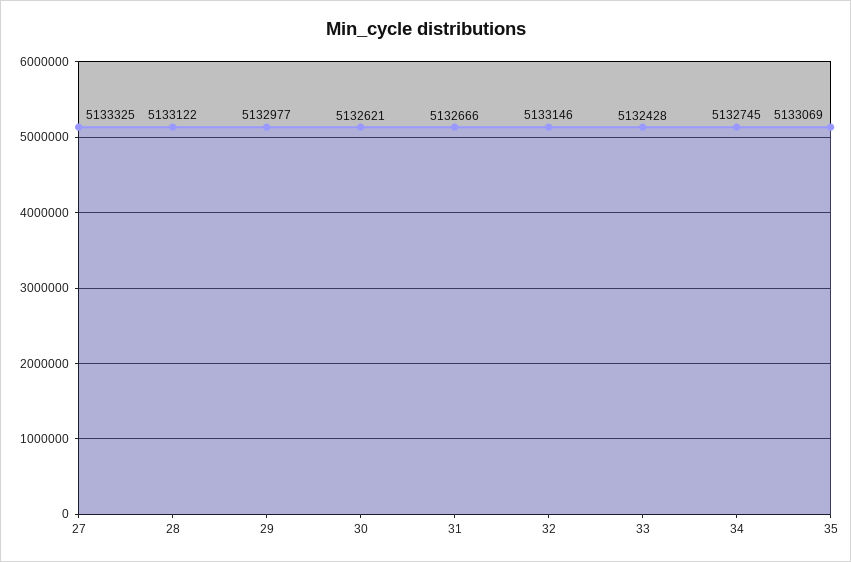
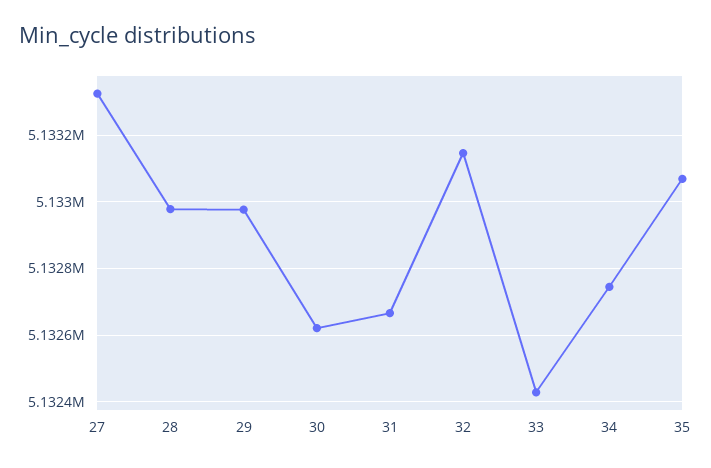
  {
    "27": 5133325,
-   "28": 5133122,
+   "28": 5132980,
    "29": 5132977,
    "30": 5132621,
    "31": 5132666,
    "32": 5133146,
    "33": 5132428,
    "34": 5132745,
    "35": 5133069
  }

